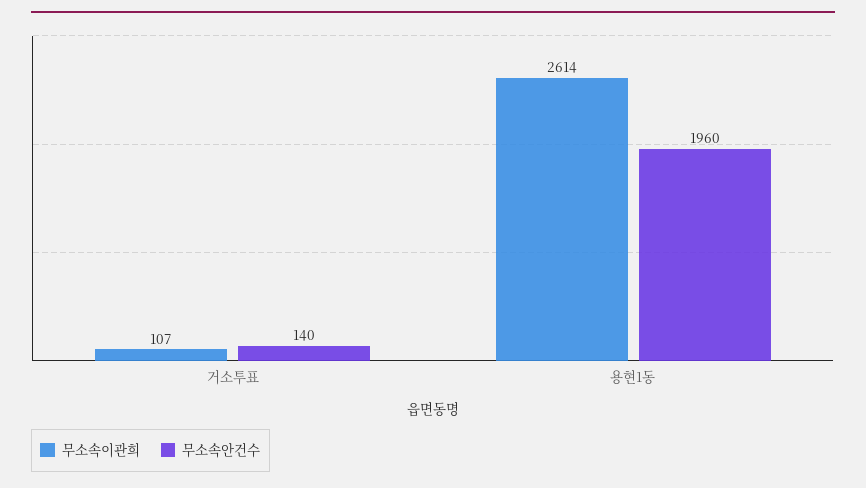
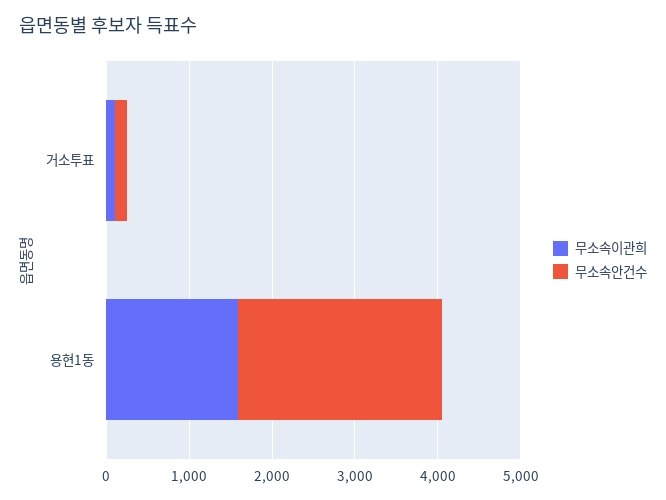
  {
    "무소속이관희": {
      "거소투표": 107,
-     "용현1동": 2614
+     "용현1동": 1600
    },
    "무소속안건수": {
      "거소투표": 140,
-     "용현1동": 1960
+     "용현1동": 2400
    }
  }

